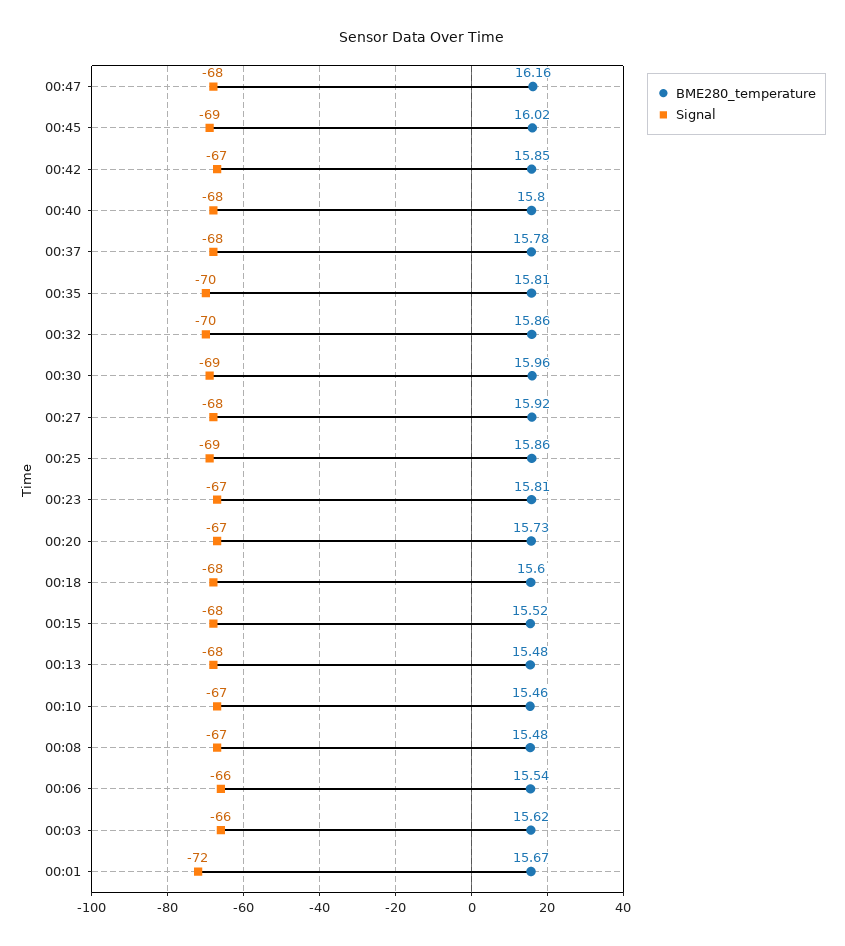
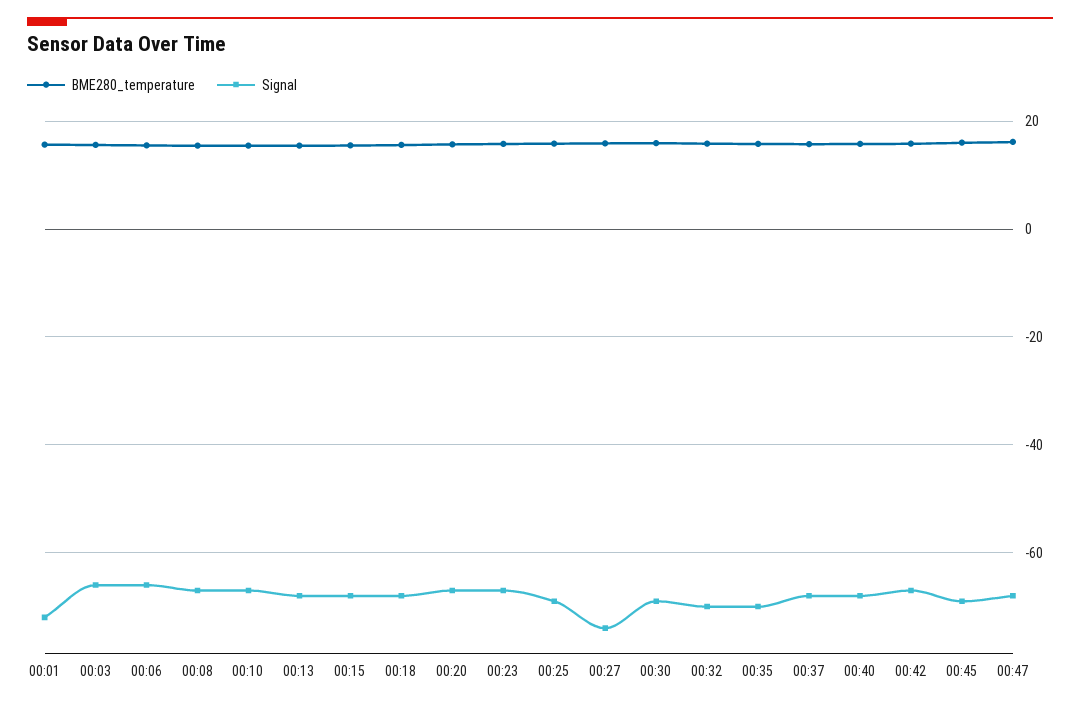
  {
    "BME280_temperature": {
      "00:47": 16.16,
      "00:45": 16.02,
      "00:42": 15.85,
      "00:40": 15.8,
      "00:37": 15.78,
      "00:35": 15.81,
      "00:32": 15.86,
      "00:30": 15.96,
      "00:27": 15.92,
      "00:25": 15.86,
      "00:23": 15.81,
      "00:20": 15.73,
      "00:18": 15.6,
      "00:15": 15.52,
      "00:13": 15.48,
      "00:10": 15.46,
      "00:08": 15.48,
      "00:06": 15.54,
      "00:03": 15.62,
      "00:01": 15.67
    },
    "Signal": {
      "00:47": -68,
      "00:45": -69,
      "00:42": -67,
      "00:40": -68,
      "00:37": -68,
      "00:35": -70,
      "00:32": -70,
      "00:30": -69,
-     "00:27": -68,
+     "00:27": -74,
      "00:25": -69,
      "00:23": -67,
      "00:20": -67,
      "00:18": -68,
      "00:15": -68,
      "00:13": -68,
      "00:10": -67,
      "00:08": -67,
      "00:06": -66,
      "00:03": -66,
      "00:01": -72
    }
  }

